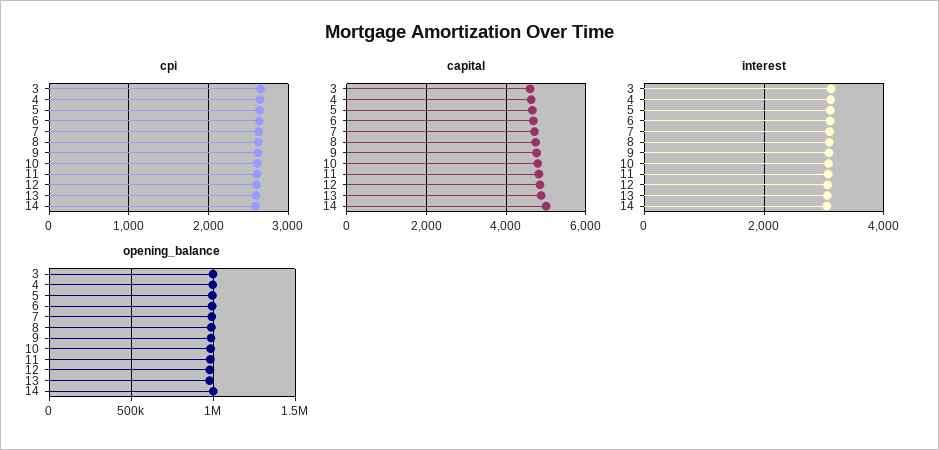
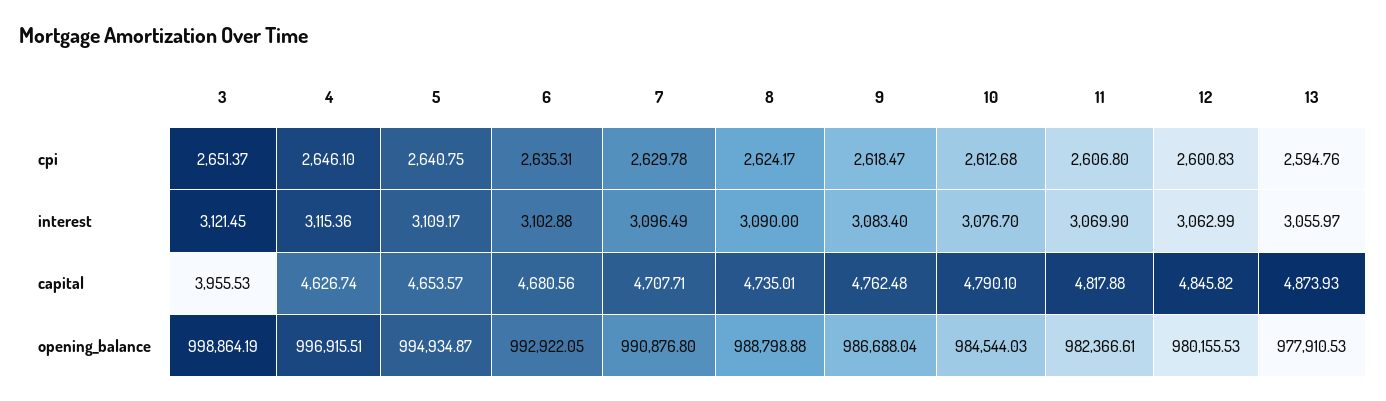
  {
    "cpi": {
      "3": 2651.37,
      "4": 2646.1,
      "5": 2640.75,
      "6": 2635.31,
      "7": 2629.78,
      "8": 2624.17,
      "9": 2618.47,
      "10": 2612.68,
      "11": 2606.8,
      "12": 2600.83,
-     "13": 2594.76,
+     "13": 2594.76
-     "14": 2600
    },
    "capital": {
-     "3": 4600,
+     "3": 3955.53,
      "4": 4626.74,
      "5": 4653.57,
      "6": 4680.56,
      "7": 4707.71,
      "8": 4735.01,
      "9": 4762.48,
      "10": 4790.1,
      "11": 4817.88,
      "12": 4845.82,
-     "13": 4873.93,
+     "13": 4873.93
-     "14": 5000
    },
    "interest": {
      "3": 3121.45,
      "4": 3115.36,
      "5": 3109.17,
      "6": 3102.88,
      "7": 3096.49,
      "8": 3090,
      "9": 3083.4,
      "10": 3076.7,
      "11": 3069.9,
      "12": 3062.99,
-     "13": 3055.97,
+     "13": 3055.97
-     "14": 3000
    },
    "opening_balance": {
      "3": 998864.19,
      "4": 996915.51,
      "5": 994934.87,
      "6": 992922.05,
      "7": 990876.8,
      "8": 988798.88,
      "9": 986688.04,
      "10": 984544.03,
      "11": 982366.61,
      "12": 980155.53,
-     "13": 977910.53,
+     "13": 977910.53
-     "14": 1000000
    }
  }

